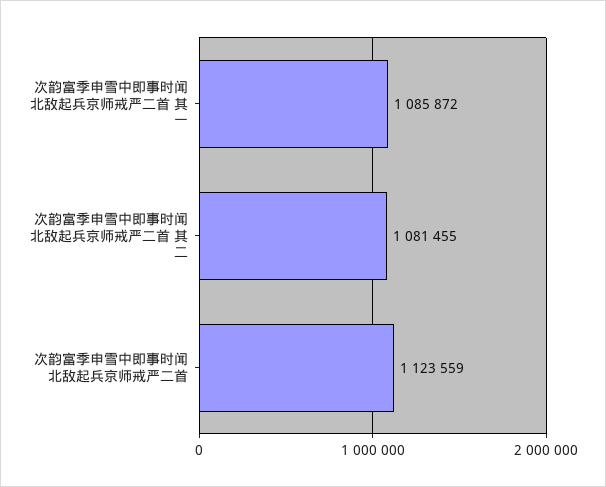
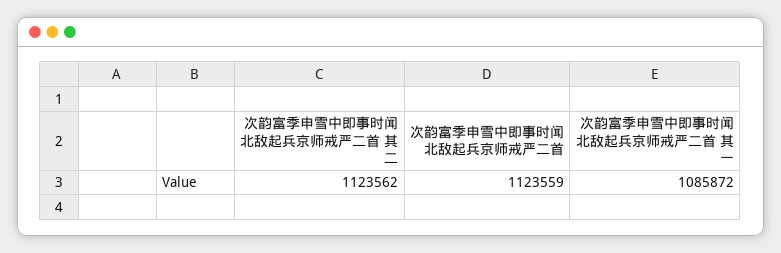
  {
    "次韵富季申雪中即事时闻北敌起兵京师戒严二首 其一": 1085872,
-   "次韵富季申雪中即事时闻北敌起兵京师戒严二首 其二": 1081455,
+   "次韵富季申雪中即事时闻北敌起兵京师戒严二首 其二": 1123562,
    "次韵富季申雪中即事时闻北敌起兵京师戒严二首": 1123559
  }

